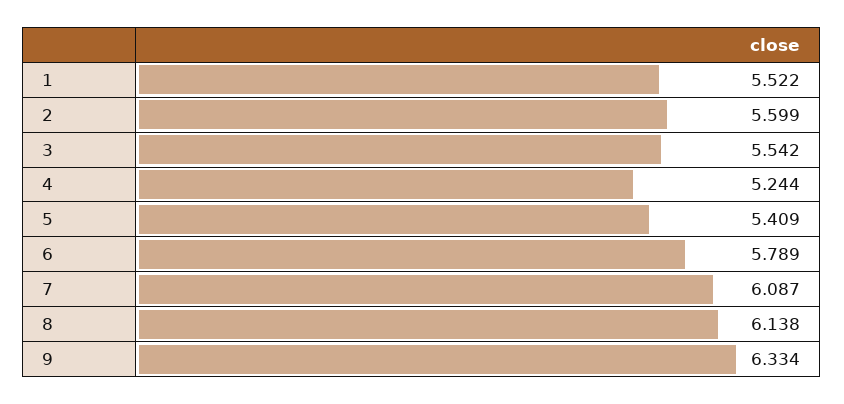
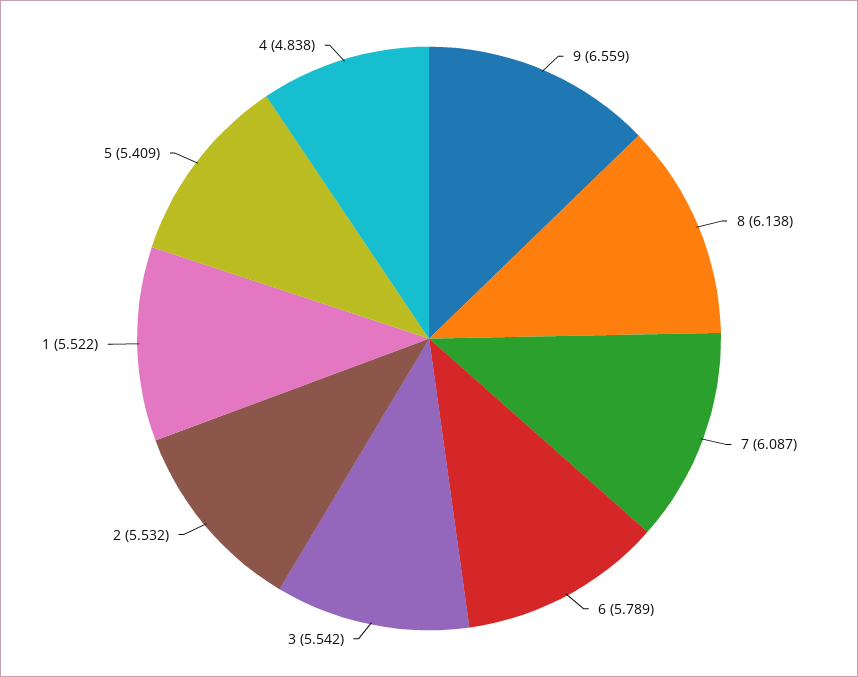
  {
    "1": 5.522,
-   "2": 5.599,
+   "2": 5.532,
    "3": 5.542,
-   "4": 5.244,
+   "4": 4.838,
    "5": 5.409,
    "6": 5.789,
    "7": 6.087,
    "8": 6.138,
-   "9": 6.334
+   "9": 6.559
  }

